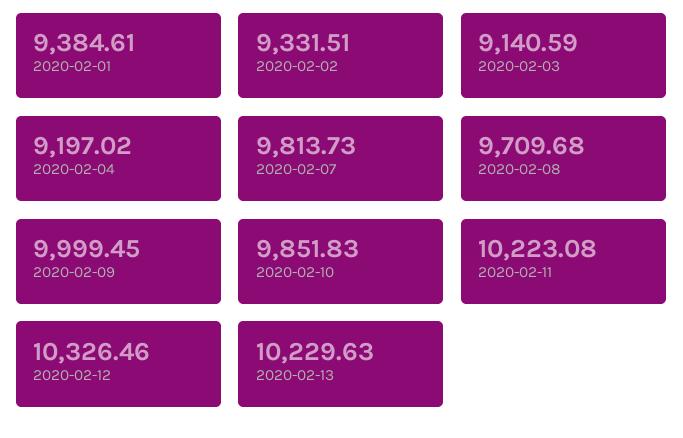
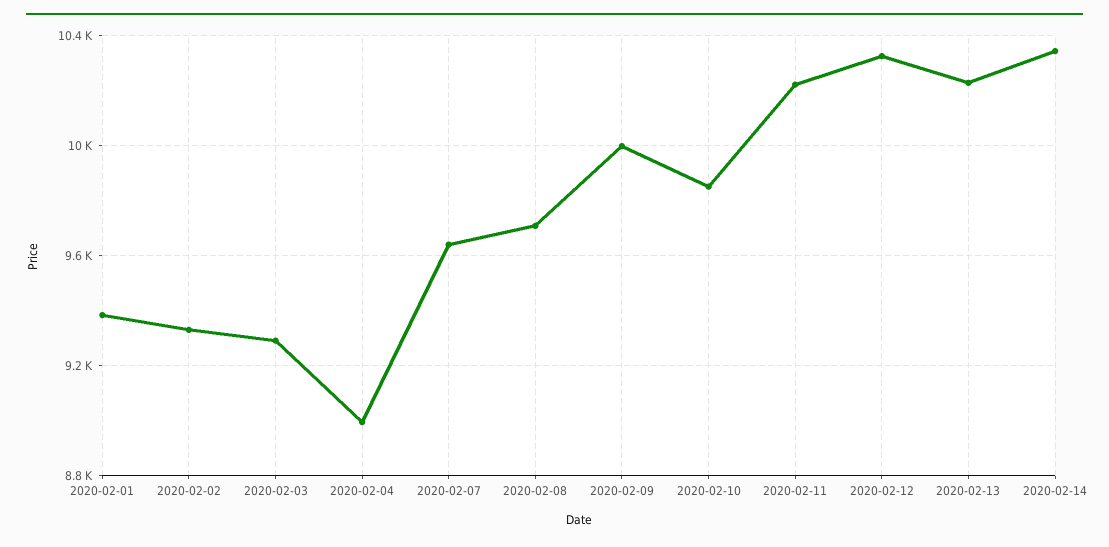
  {
    "2020-02-01": 9384.61,
    "2020-02-02": 9331.51,
-   "2020-02-03": 9140.59,
+   "2020-02-03": 9300,
-   "2020-02-04": 9197.02,
+   "2020-02-04": 9000,
-   "2020-02-07": 9813.73,
+   "2020-02-07": 9650,
    "2020-02-08": 9709.68,
    "2020-02-09": 9999.45,
    "2020-02-10": 9851.83,
    "2020-02-11": 10223.08,
    "2020-02-12": 10326.46,
-   "2020-02-13": 10229.63
+   "2020-02-13": 10229.63,
+   "2020-02-14": 10350
  }

